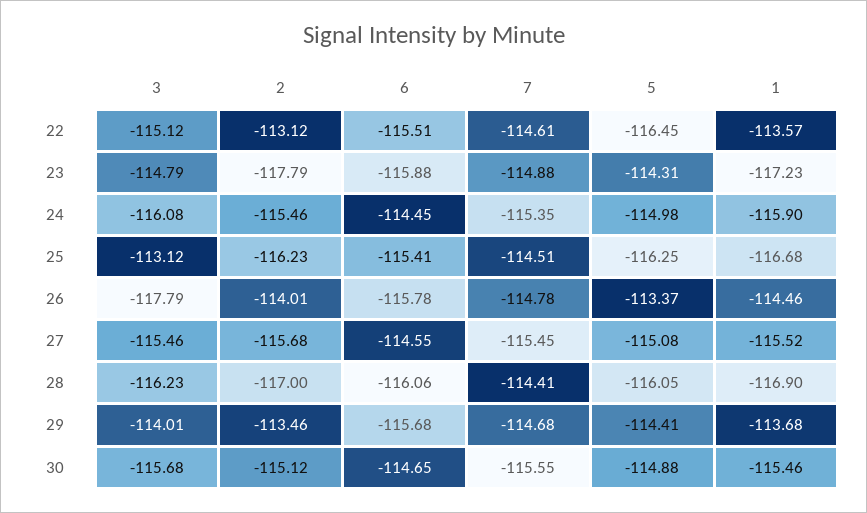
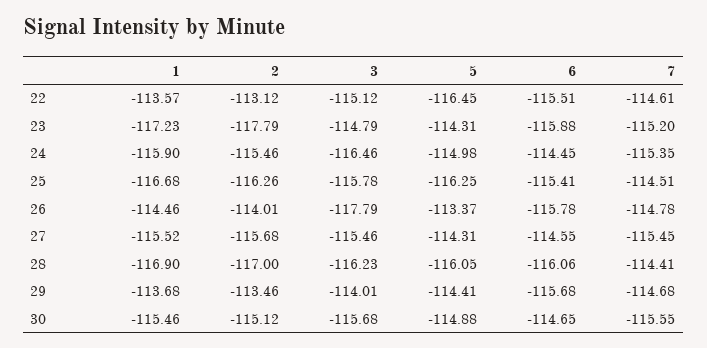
  {
    "3": {
      "22": -115.12,
      "23": -114.79,
-     "24": -116.08,
+     "24": -116.46,
-     "25": -113.12,
+     "25": -115.78,
      "26": -117.79,
      "27": -115.46,
      "28": -116.23,
      "29": -114.01,
      "30": -115.68
    },
    "2": {
      "22": -113.12,
      "23": -117.79,
      "24": -115.46,
-     "25": -116.23,
+     "25": -116.26,
      "26": -114.01,
      "27": -115.68,
      "28": -117,
      "29": -113.46,
      "30": -115.12
    },
    "6": {
      "22": -115.51,
      "23": -115.88,
      "24": -114.45,
      "25": -115.41,
      "26": -115.78,
      "27": -114.55,
      "28": -116.06,
      "29": -115.68,
      "30": -114.65
    },
    "7": {
      "22": -114.61,
-     "23": -114.88,
+     "23": -115.2,
      "24": -115.35,
      "25": -114.51,
      "26": -114.78,
      "27": -115.45,
      "28": -114.41,
      "29": -114.68,
      "30": -115.55
    },
    "5": {
      "22": -116.45,
      "23": -114.31,
      "24": -114.98,
      "25": -116.25,
      "26": -113.37,
-     "27": -115.08,
+     "27": -114.31,
      "28": -116.05,
      "29": -114.41,
      "30": -114.88
    },
    "1": {
      "22": -113.57,
      "23": -117.23,
      "24": -115.9,
      "25": -116.68,
      "26": -114.46,
      "27": -115.52,
      "28": -116.9,
      "29": -113.68,
      "30": -115.46
    }
  }

